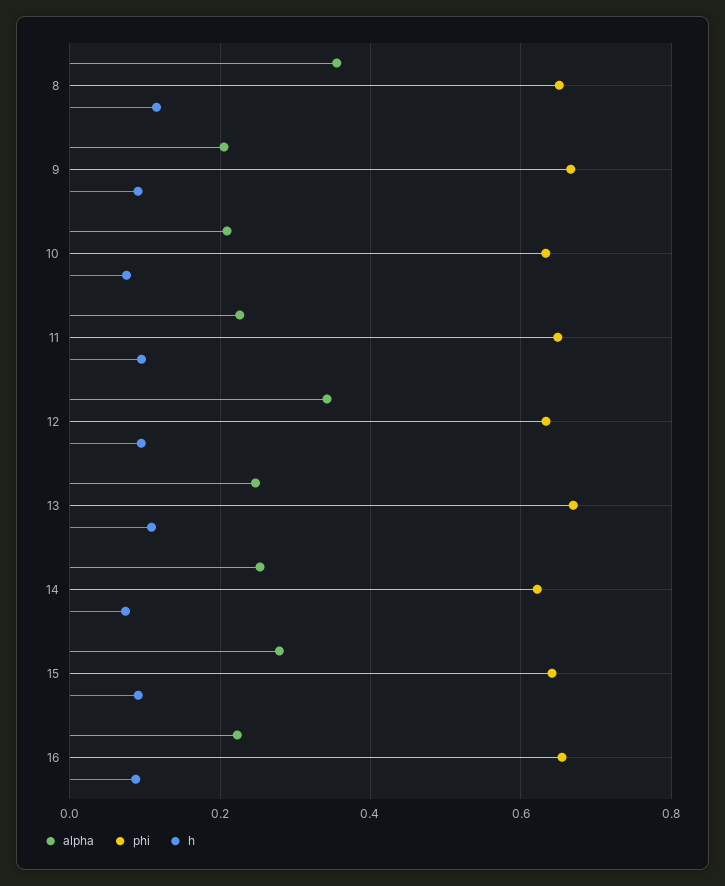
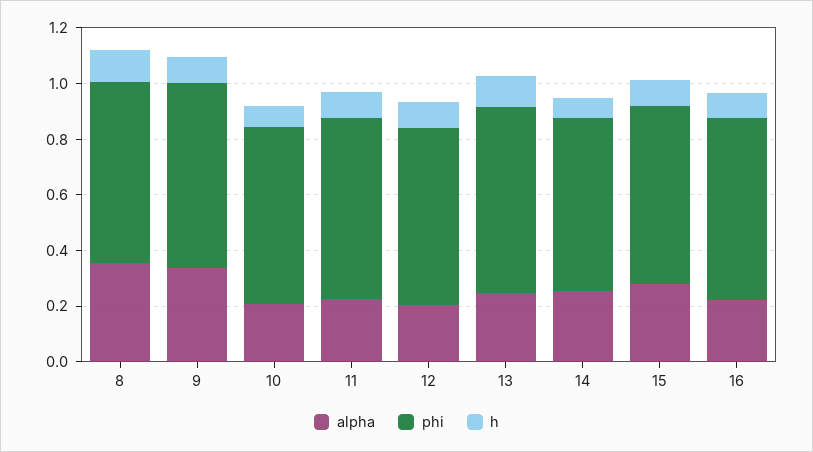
  {
    "alpha": {
      "8": 0.36,
-     "9": 0.2,
+     "9": 0.35,
      "10": 0.2,
      "11": 0.22,
-     "12": 0.34,
+     "12": 0.2,
      "13": 0.24,
      "14": 0.26,
      "15": 0.28,
      "16": 0.22
    },
    "phi": {
      "8": 0.66,
      "9": 0.66,
      "10": 0.64,
      "11": 0.64,
      "12": 0.64,
      "13": 0.66,
      "14": 0.62,
      "15": 0.64,
      "16": 0.66
    },
    "h": {
      "8": 0.12,
      "9": 0.1,
      "10": 0.08,
      "11": 0.1,
      "12": 0.1,
      "13": 0.1,
      "14": 0.08,
      "15": 0.1,
      "16": 0.08
    }
  }

